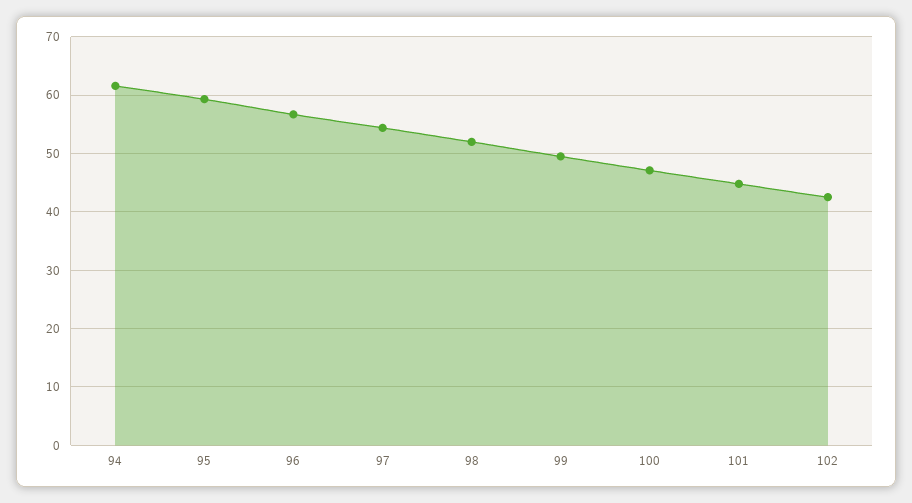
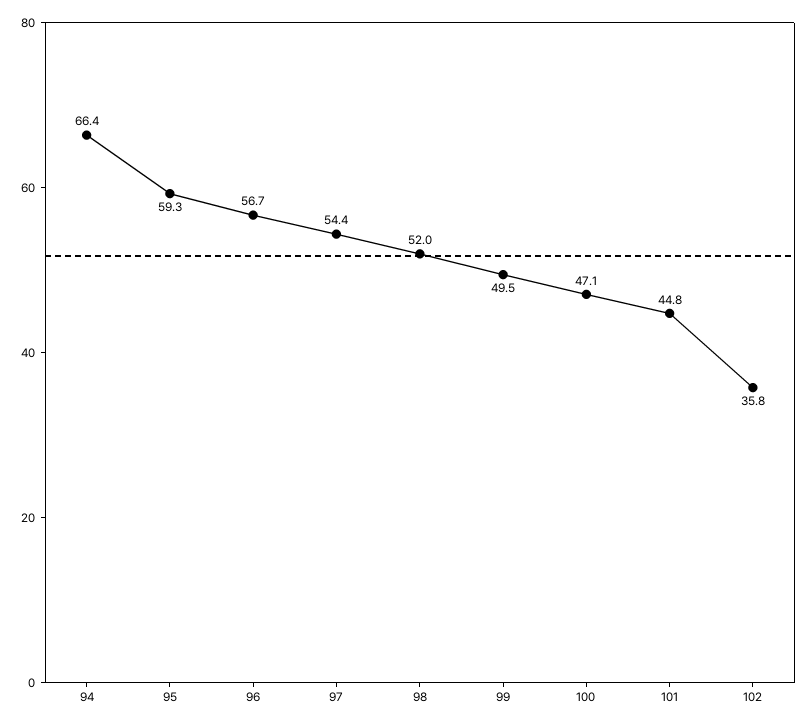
  {
-   "94": 62,
+   "94": 66.4,
    "95": 59.3,
    "96": 56.7,
    "97": 54.4,
    "98": 52,
    "99": 49.5,
    "100": 47.1,
    "101": 44.8,
-   "102": 42
+   "102": 35.8
  }

